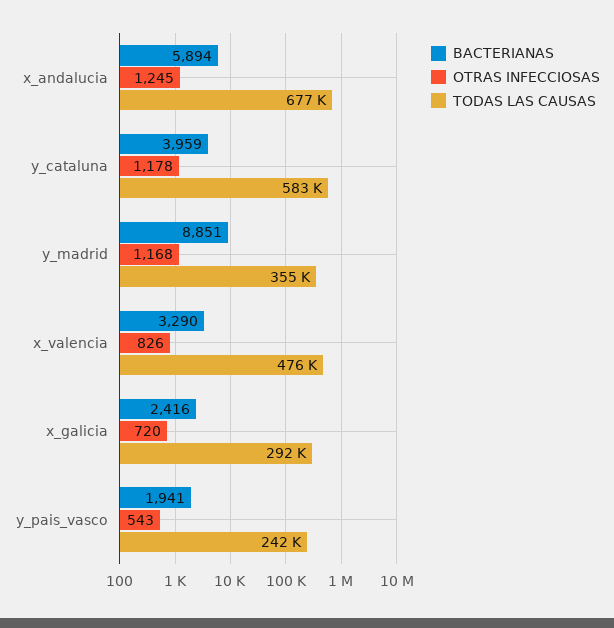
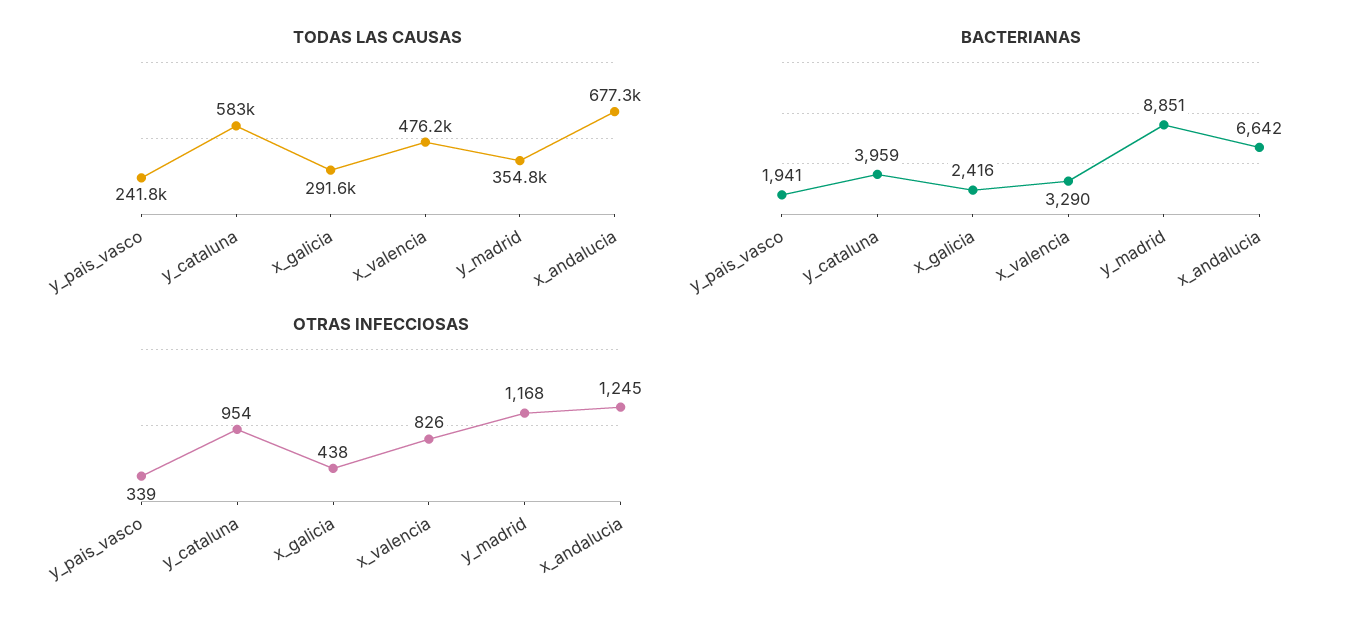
  {
    "BACTERIANAS": {
-     "x_andalucia": 5894,
+     "x_andalucia": 6642,
      "y_cataluna": 3959,
      "y_madrid": 8851,
      "x_valencia": 3290,
      "x_galicia": 2416,
      "y_pais_vasco": 1941
    },
    "OTRAS INFECCIOSAS": {
      "x_andalucia": 1245,
-     "y_cataluna": 1178,
+     "y_cataluna": 954,
      "y_madrid": 1168,
      "x_valencia": 826,
-     "x_galicia": 720,
+     "x_galicia": 438,
-     "y_pais_vasco": 543
+     "y_pais_vasco": 339
    },
    "TODAS LAS CAUSAS": {
      "x_andalucia": 677300,
      "y_cataluna": 583000,
      "y_madrid": 354800,
      "x_valencia": 476200,
      "x_galicia": 291600,
      "y_pais_vasco": 241800
    }
  }

